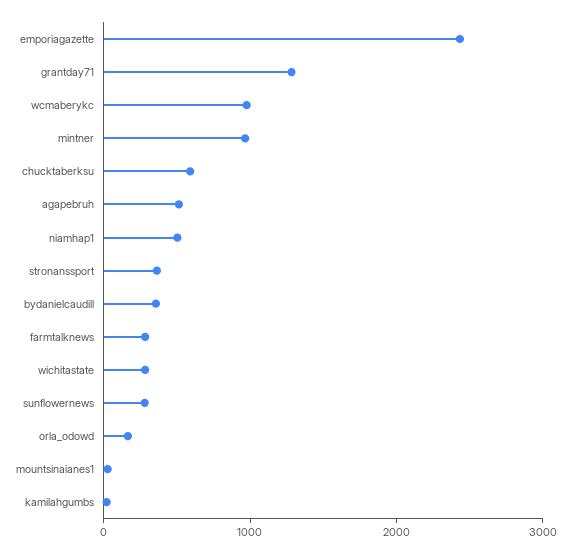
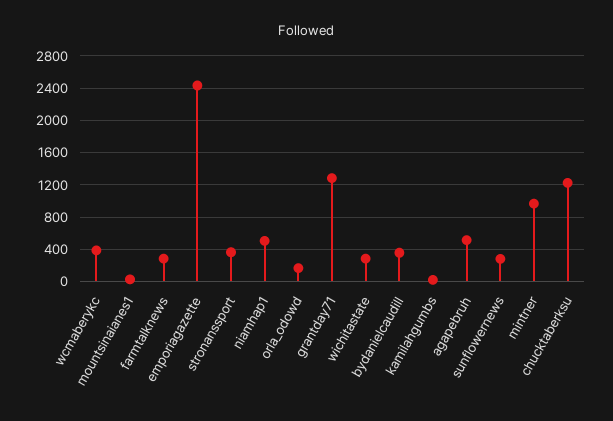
  {
    "emporiagazette": 2400,
    "grantday71": 1300,
-   "wcmaberykc": 1000,
+   "wcmaberykc": 400,
    "mintner": 1000,
-   "chucktaberksu": 600,
+   "chucktaberksu": 1200,
    "agapebruh": 500,
    "niamhap1": 500,
    "stronanssport": 400,
    "bydanielcaudill": 400,
    "farmtalknews": 300,
    "wichitastate": 300,
    "sunflowernews": 300,
    "orla_odowd": 200,
    "mountsinaianes1": 0,
    "kamilahgumbs": 0
  }

